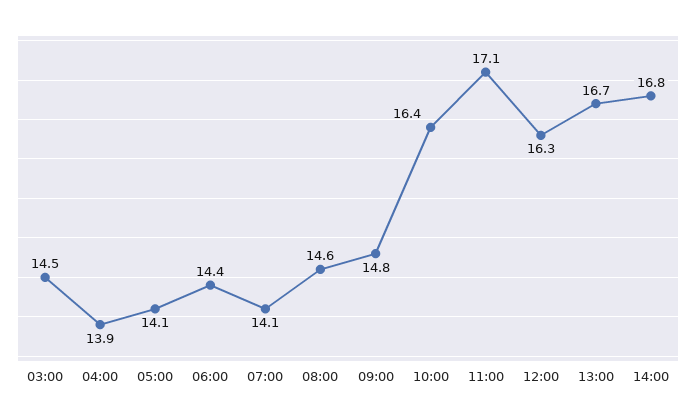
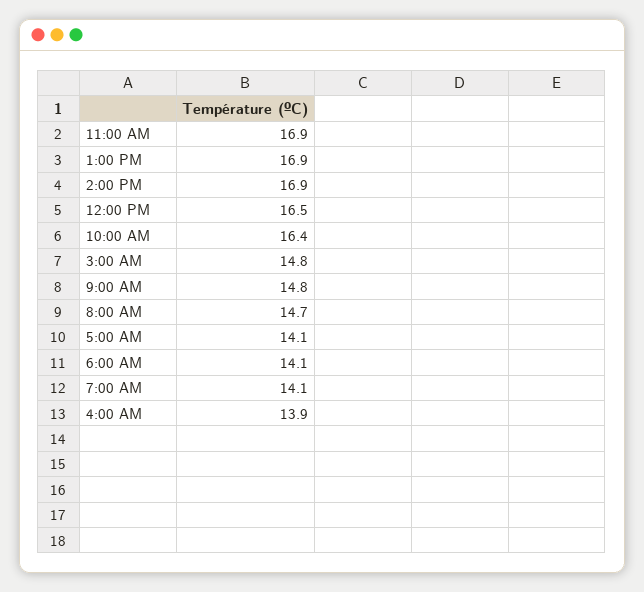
  {
-   "03:00": 14.5,
+   "03:00": 14.8,
    "04:00": 13.9,
    "05:00": 14.1,
-   "06:00": 14.4,
+   "06:00": 14.1,
    "07:00": 14.1,
-   "08:00": 14.6,
+   "08:00": 14.7,
    "09:00": 14.8,
    "10:00": 16.4,
-   "11:00": 17.1,
+   "11:00": 16.9,
-   "12:00": 16.3,
+   "12:00": 16.5,
-   "13:00": 16.7,
+   "13:00": 16.9,
-   "14:00": 16.8
+   "14:00": 16.9
  }

